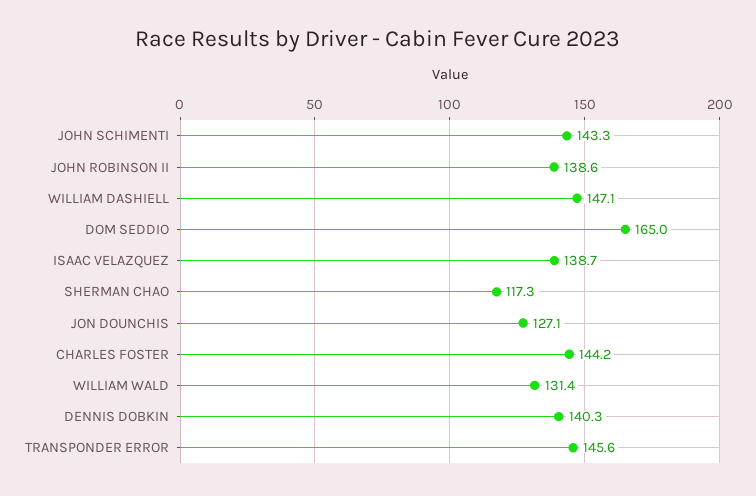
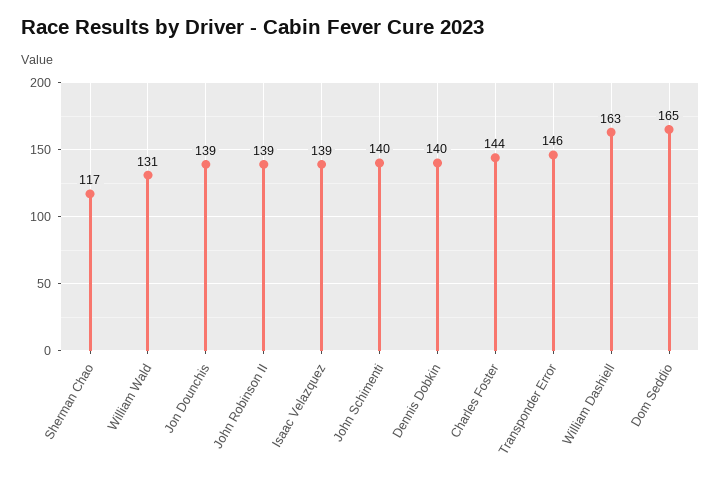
  {
-   "JOHN SCHIMENTI": 143.3,
+   "JOHN SCHIMENTI": 140,
    "JOHN ROBINSON II": 138.6,
-   "WILLIAM DASHIELL": 147.1,
+   "WILLIAM DASHIELL": 163,
    "DOM SEDDIO": 165,
    "ISAAC VELAZQUEZ": 138.7,
    "SHERMAN CHAO": 117.3,
-   "JON DOUNCHIS": 127.1,
+   "JON DOUNCHIS": 139,
    "CHARLES FOSTER": 144.2,
    "WILLIAM WALD": 131.4,
    "DENNIS DOBKIN": 140.3,
    "TRANSPONDER ERROR": 145.6
  }

